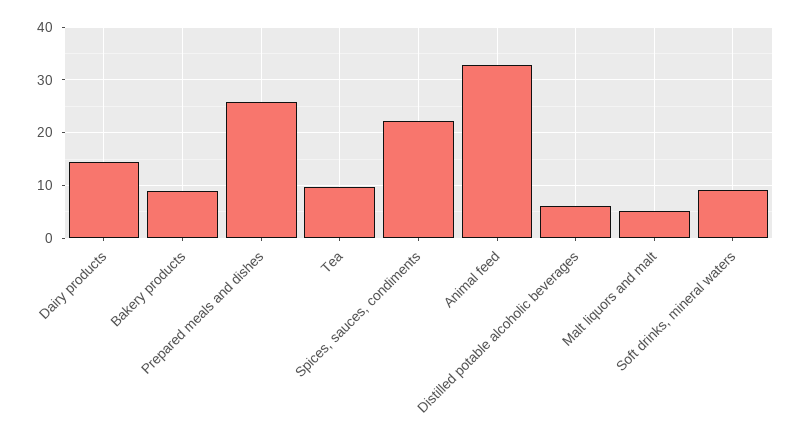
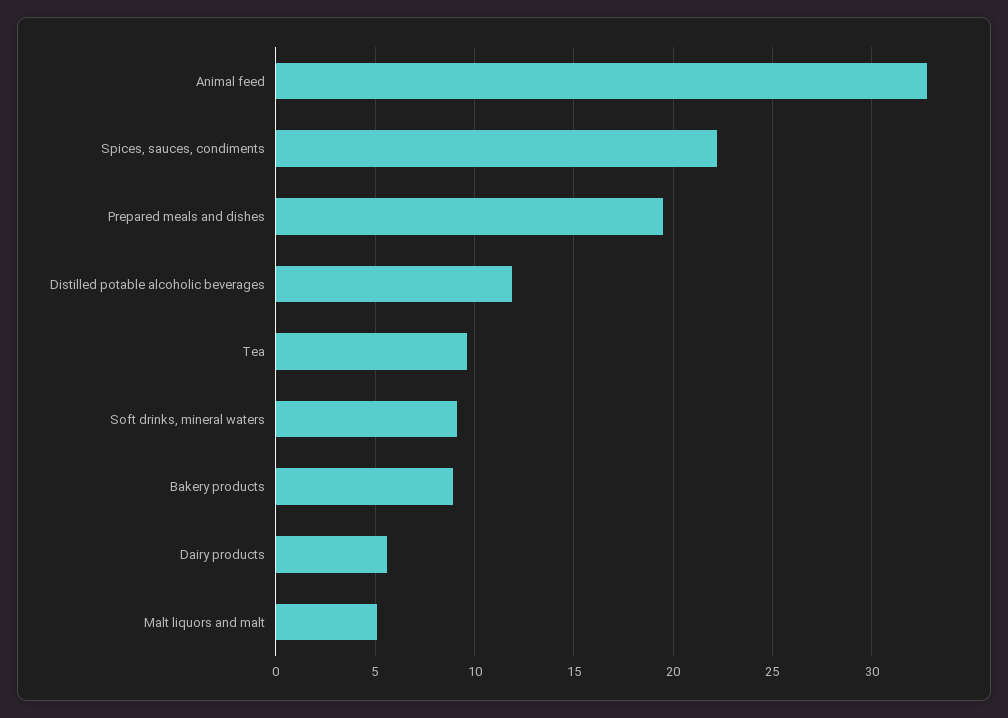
  {
-   "Dairy products": 14,
+   "Dairy products": 5.5,
    "Bakery products": 9,
-   "Prepared meals and dishes": 26,
+   "Prepared meals and dishes": 19.5,
    "Tea": 9.5,
    "Spices, sauces, condiments": 22,
    "Animal feed": 33,
-   "Distilled potable alcoholic beverages": 6,
+   "Distilled potable alcoholic beverages": 12,
    "Malt liquors and malt": 5,
    "Soft drinks, mineral waters": 9
  }

